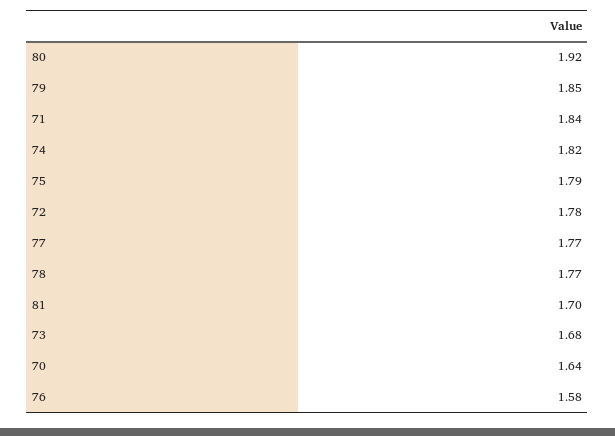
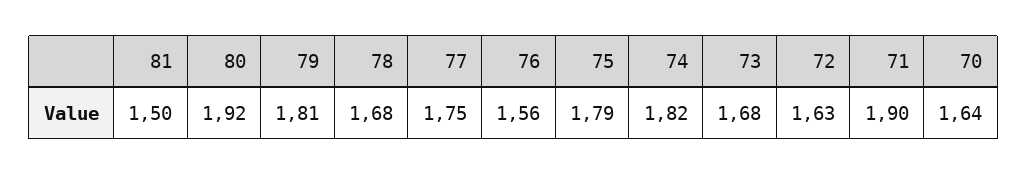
  {
    "80": 1.92,
-   "79": 1.85,
+   "79": 1.81,
-   "71": 1.84,
+   "71": 1.9,
    "74": 1.82,
    "75": 1.79,
-   "72": 1.78,
+   "72": 1.63,
-   "77": 1.77,
+   "77": 1.75,
-   "78": 1.77,
+   "78": 1.68,
-   "81": 1.7,
+   "81": 1.5,
    "73": 1.68,
    "70": 1.64,
-   "76": 1.58
+   "76": 1.56
  }

